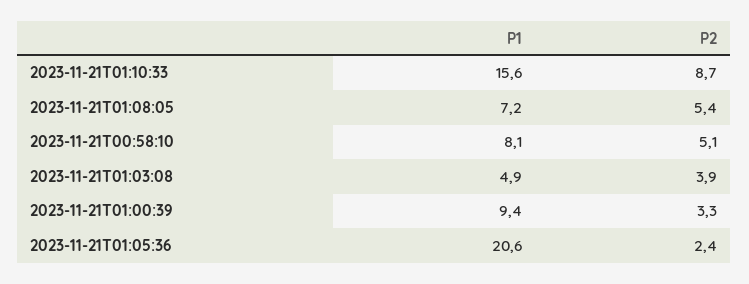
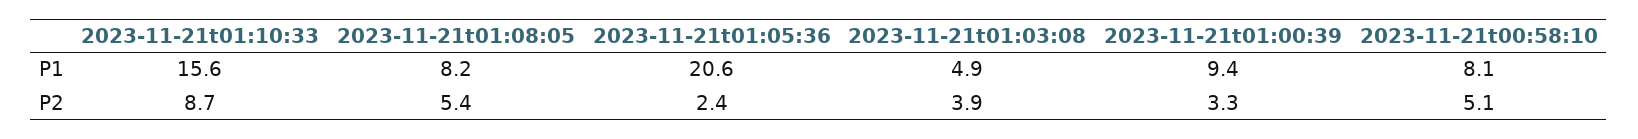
  {
    "P1": {
      "2023-11-21T01:10:33": 15.6,
-     "2023-11-21T01:08:05": 7.2,
+     "2023-11-21T01:08:05": 8.2,
      "2023-11-21T00:58:10": 8.1,
      "2023-11-21T01:03:08": 4.9,
      "2023-11-21T01:00:39": 9.4,
      "2023-11-21T01:05:36": 20.6
    },
    "P2": {
      "2023-11-21T01:10:33": 8.7,
      "2023-11-21T01:08:05": 5.4,
      "2023-11-21T00:58:10": 5.1,
      "2023-11-21T01:03:08": 3.9,
      "2023-11-21T01:00:39": 3.3,
      "2023-11-21T01:05:36": 2.4
    }
  }

